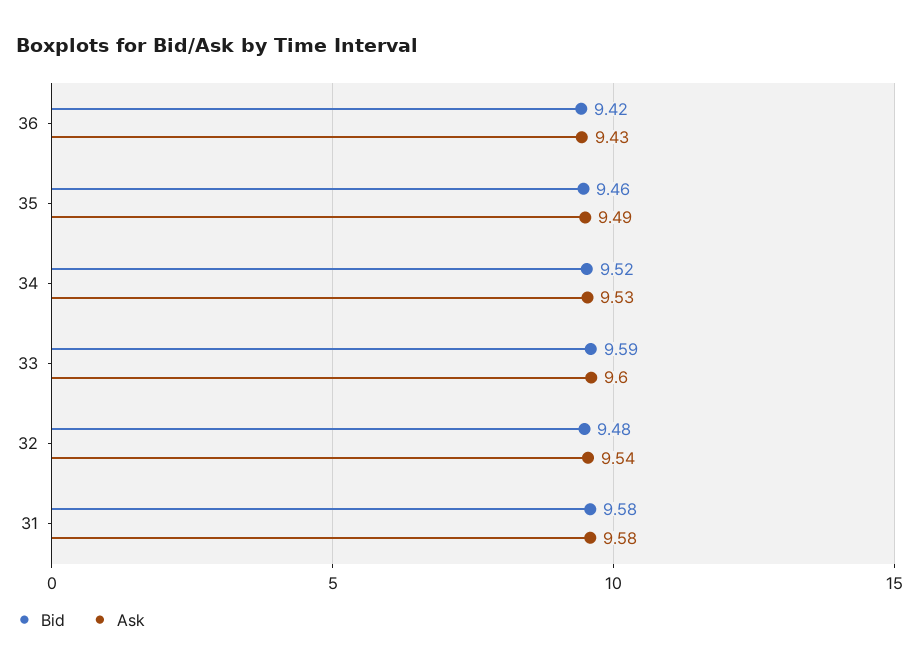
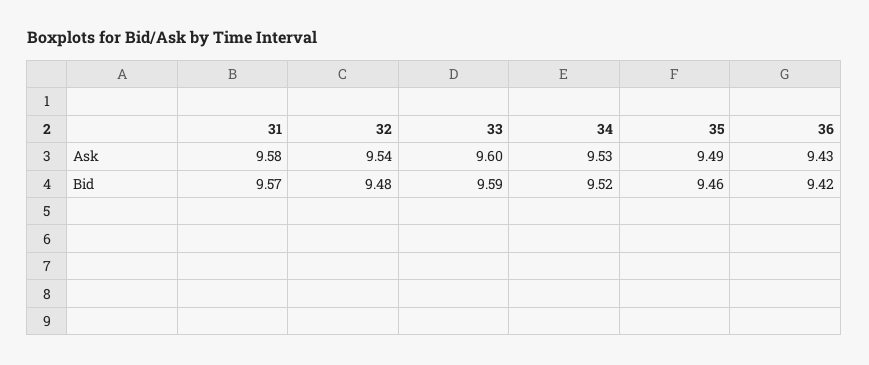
  {
    "Bid": {
      "36": 9.42,
      "35": 9.46,
      "34": 9.52,
      "33": 9.59,
      "32": 9.48,
-     "31": 9.58
+     "31": 9.57
    },
    "Ask": {
      "36": 9.43,
      "35": 9.49,
      "34": 9.53,
      "33": 9.6,
      "32": 9.54,
      "31": 9.58
    }
  }

